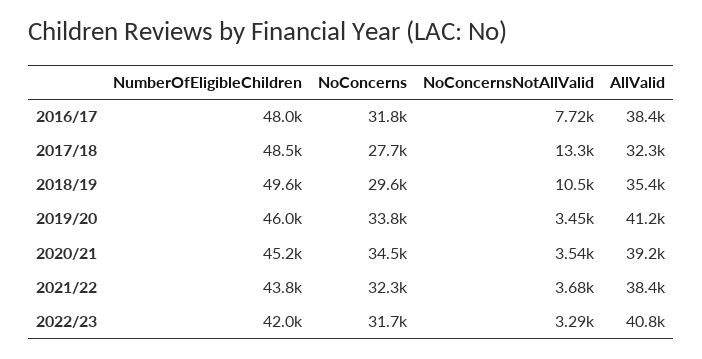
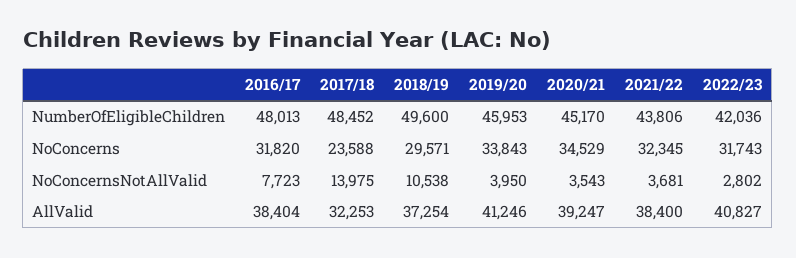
  {
    "NumberOfEligibleChildren": {
      "2016/17": 48013,
      "2017/18": 48452,
      "2018/19": 49600,
      "2019/20": 45953,
      "2020/21": 45170,
      "2021/22": 43806,
      "2022/23": 42036
    },
    "NoConcerns": {
      "2016/17": 31820,
-     "2017/18": 27700,
+     "2017/18": 23588,
      "2018/19": 29571,
      "2019/20": 33843,
      "2020/21": 34529,
      "2021/22": 32345,
      "2022/23": 31743
    },
    "NoConcernsNotAllValid": {
      "2016/17": 7723,
-     "2017/18": 13300,
+     "2017/18": 13975,
      "2018/19": 10538,
-     "2019/20": 3450,
+     "2019/20": 3950,
      "2020/21": 3543,
      "2021/22": 3681,
-     "2022/23": 3290
+     "2022/23": 2802
    },
    "AllValid": {
      "2016/17": 38404,
      "2017/18": 32253,
-     "2018/19": 35400,
+     "2018/19": 37254,
      "2019/20": 41246,
      "2020/21": 39247,
      "2021/22": 38400,
      "2022/23": 40827
    }
  }

